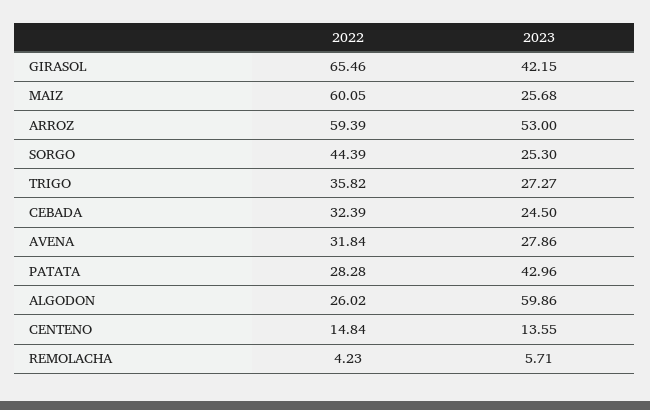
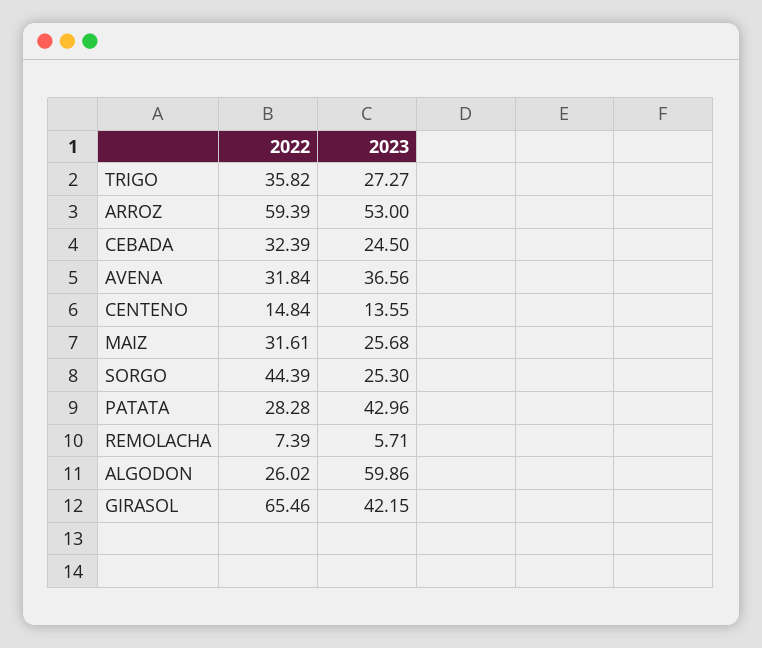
  {
    "2022": {
      "GIRASOL": 65.46,
-     "MAIZ": 60.05,
+     "MAIZ": 31.61,
      "ARROZ": 59.39,
      "SORGO": 44.39,
      "TRIGO": 35.82,
      "CEBADA": 32.39,
      "AVENA": 31.84,
      "PATATA": 28.28,
      "ALGODON": 26.02,
      "CENTENO": 14.84,
-     "REMOLACHA": 4.23
+     "REMOLACHA": 7.39
    },
    "2023": {
      "GIRASOL": 42.15,
      "MAIZ": 25.68,
      "ARROZ": 53,
      "SORGO": 25.3,
      "TRIGO": 27.27,
      "CEBADA": 24.5,
-     "AVENA": 27.86,
+     "AVENA": 36.56,
      "PATATA": 42.96,
      "ALGODON": 59.86,
      "CENTENO": 13.55,
      "REMOLACHA": 5.71
    }
  }

